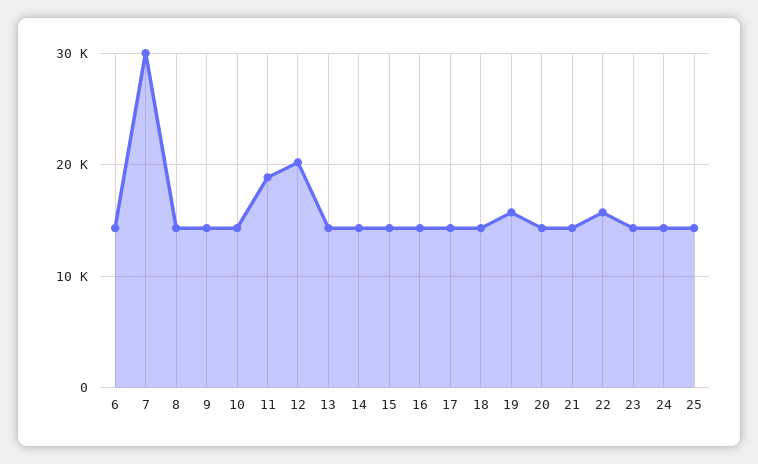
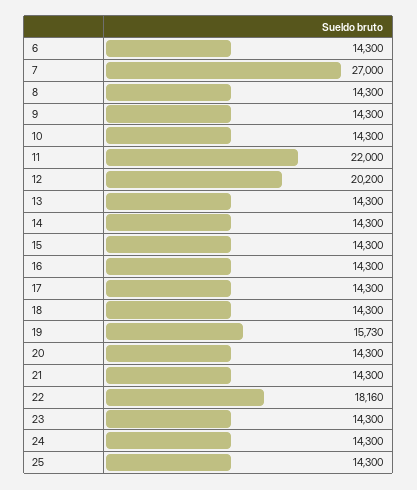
  {
    "6": 14300,
-   "7": 30000,
+   "7": 27000,
    "8": 14300,
    "9": 14300,
    "10": 14300,
-   "11": 19000,
+   "11": 22000,
    "12": 20200,
    "13": 14300,
    "14": 14300,
    "15": 14300,
    "16": 14300,
    "17": 14300,
    "18": 14300,
    "19": 15730,
    "20": 14300,
    "21": 14300,
-   "22": 16000,
+   "22": 18160,
    "23": 14300,
    "24": 14300,
    "25": 14300
  }

